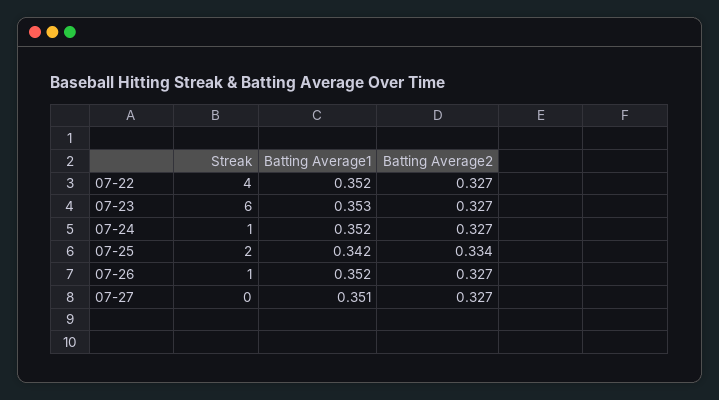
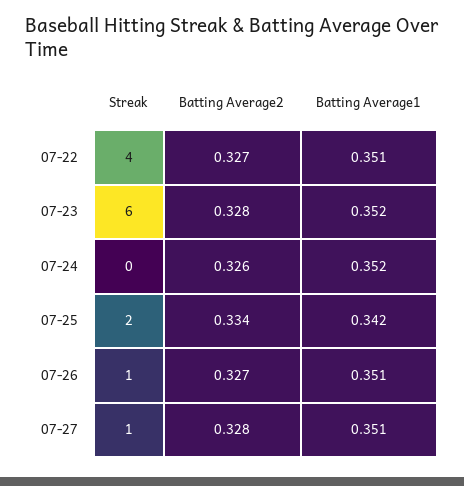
  {
    "Streak": {
      "07-22": 4,
      "07-23": 6,
-     "07-24": 1,
+     "07-24": 0,
      "07-25": 2,
      "07-26": 1,
-     "07-27": 0
+     "07-27": 1
    },
    "Batting Average1": {
-     "07-22": 0.352,
+     "07-22": 0.351,
-     "07-23": 0.353,
+     "07-23": 0.352,
      "07-24": 0.352,
      "07-25": 0.342,
-     "07-26": 0.352,
+     "07-26": 0.351,
      "07-27": 0.351
    },
    "Batting Average2": {
      "07-22": 0.327,
-     "07-23": 0.327,
+     "07-23": 0.328,
-     "07-24": 0.327,
+     "07-24": 0.326,
      "07-25": 0.334,
      "07-26": 0.327,
-     "07-27": 0.327
+     "07-27": 0.328
    }
  }

